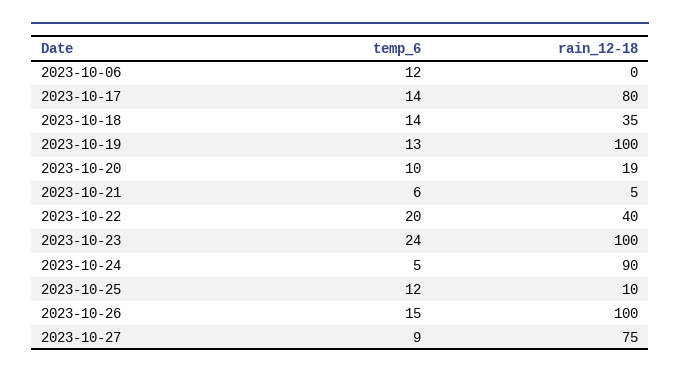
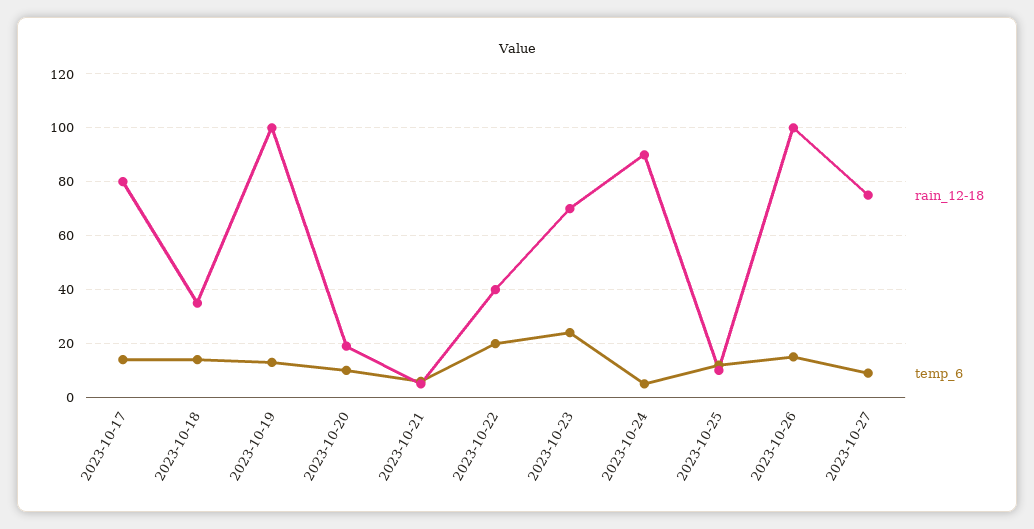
  {
    "temp_6": {
-     "2023-10-06": 12,
      "2023-10-17": 14,
      "2023-10-18": 14,
      "2023-10-19": 13,
      "2023-10-20": 10,
      "2023-10-21": 6,
      "2023-10-22": 20,
      "2023-10-23": 24,
      "2023-10-24": 5,
      "2023-10-25": 12,
      "2023-10-26": 15,
      "2023-10-27": 9
    },
    "rain_12-18": {
-     "2023-10-06": 0,
      "2023-10-17": 80,
      "2023-10-18": 35,
      "2023-10-19": 100,
      "2023-10-20": 19,
      "2023-10-21": 5,
      "2023-10-22": 40,
-     "2023-10-23": 100,
+     "2023-10-23": 70,
      "2023-10-24": 90,
      "2023-10-25": 10,
      "2023-10-26": 100,
      "2023-10-27": 75
    }
  }

